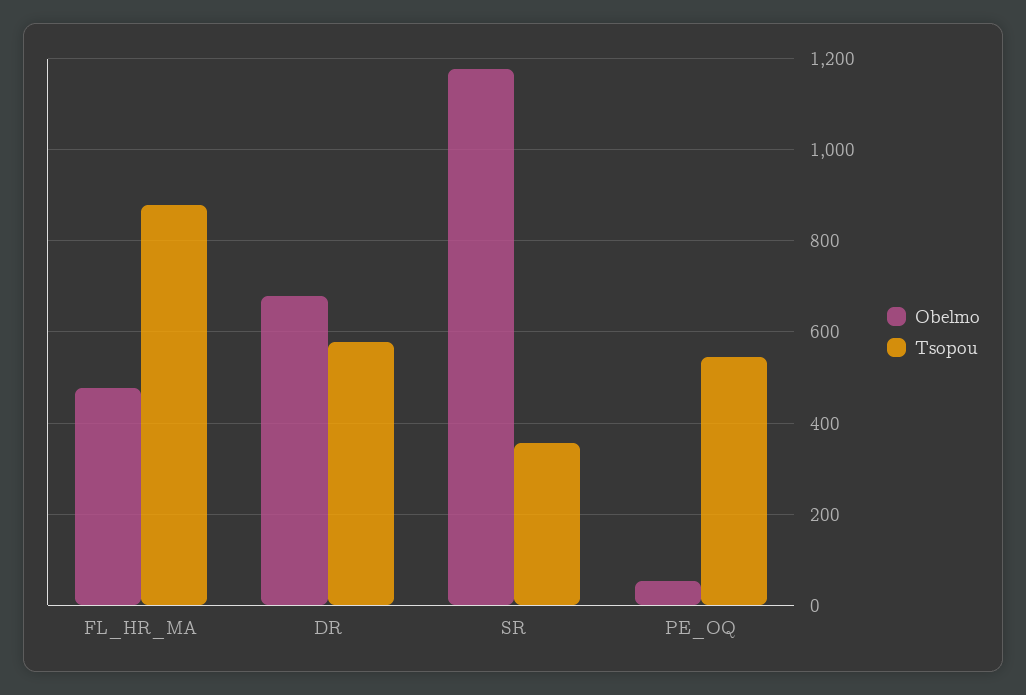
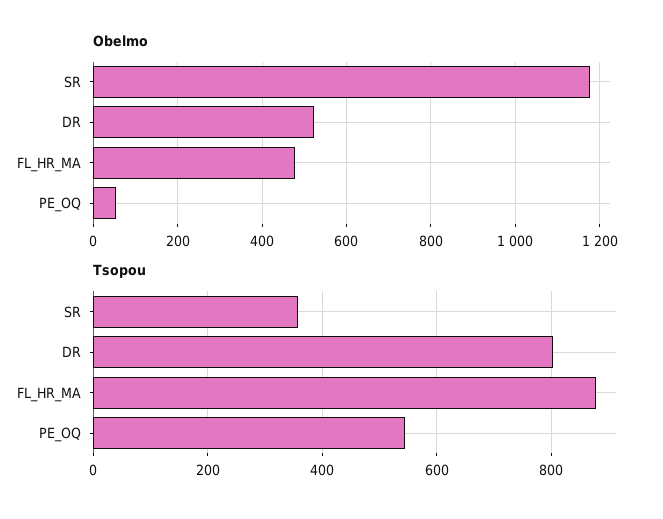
  {
    "Obelmo": {
      "FL_HR_MA": 480,
-     "DR": 680,
+     "DR": 520,
      "SR": 1180,
      "PE_OQ": 60
    },
    "Tsopou": {
      "FL_HR_MA": 880,
-     "DR": 580,
+     "DR": 800,
      "SR": 360,
      "PE_OQ": 540
    }
  }

